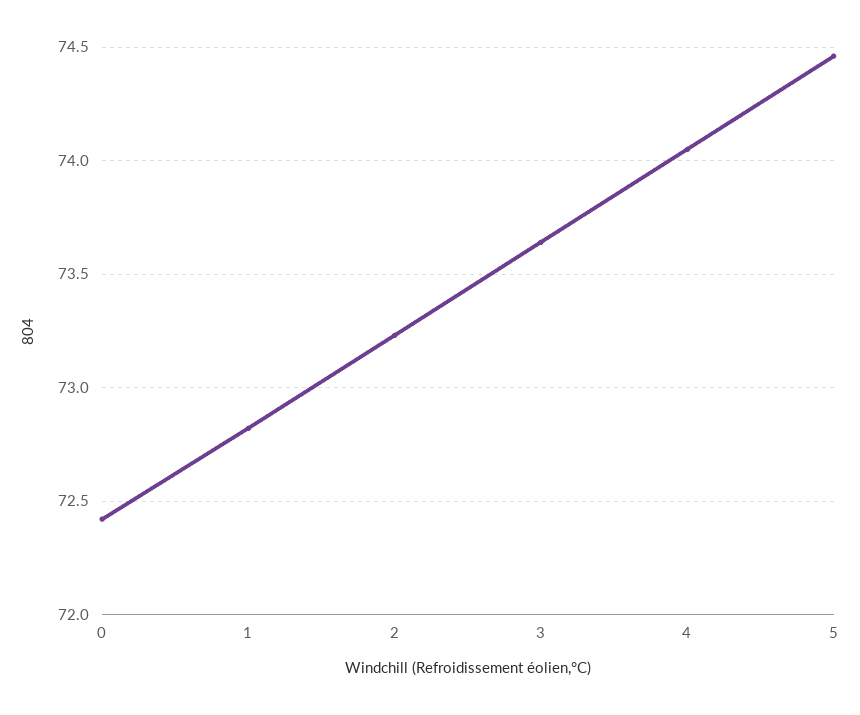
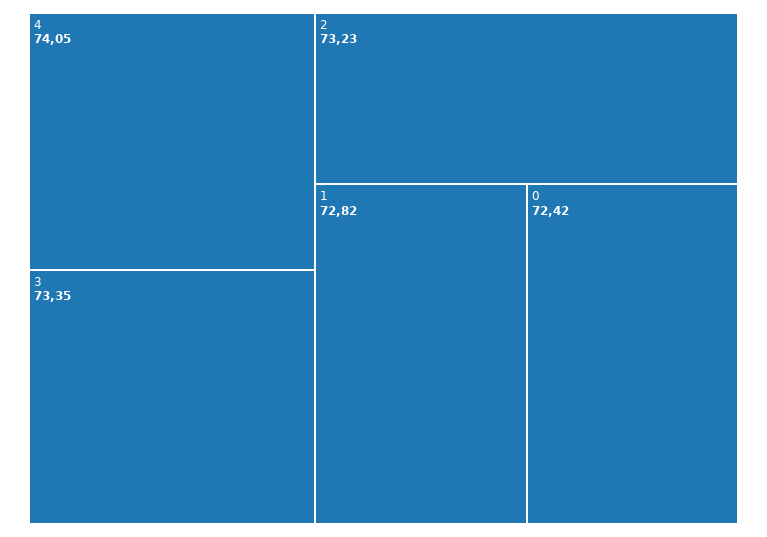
  {
    "0": 72.42,
    "1": 72.82,
    "2": 73.23,
-   "3": 73.65,
+   "3": 73.35,
-   "4": 74.05,
+   "4": 74.05
-   "5": 74.45
  }

